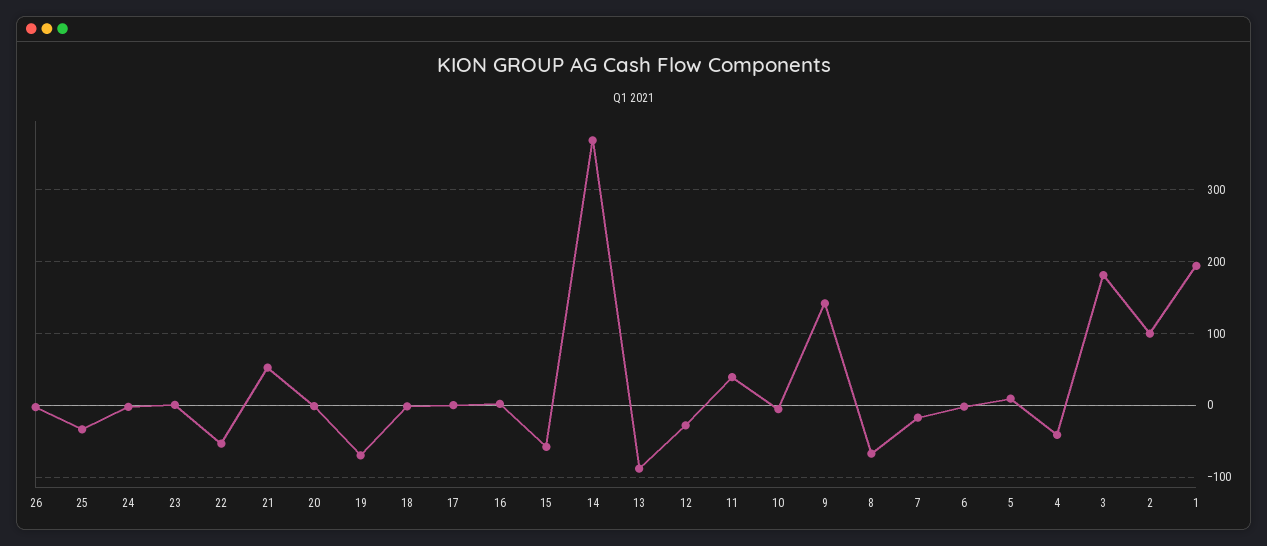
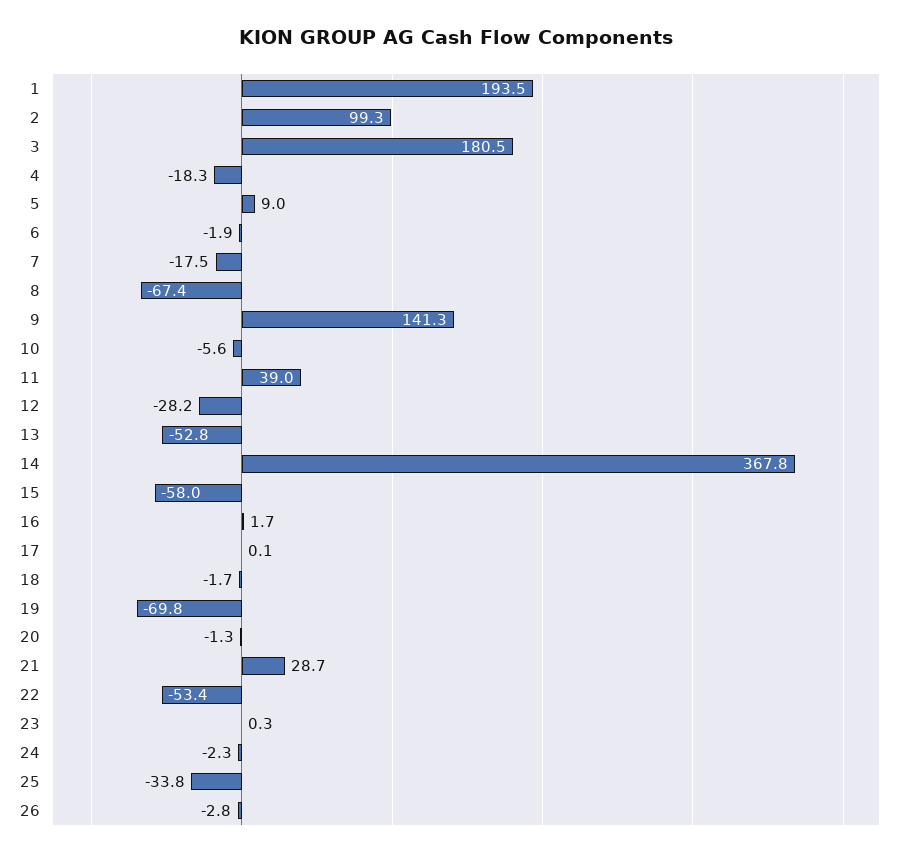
  {
    "26": -2.8,
    "25": -33.8,
    "24": -2.3,
    "23": 0.3,
    "22": -53.4,
-   "21": 50,
+   "21": 28.7,
    "20": -1.3,
    "19": -69.8,
    "18": -1.7,
    "17": 0.1,
    "16": 1.7,
    "15": -58,
    "14": 367.8,
-   "13": -90,
+   "13": -52.8,
    "12": -28.2,
    "11": 39,
    "10": -5.6,
    "9": 141.3,
    "8": -67.4,
    "7": -17.5,
    "6": -1.9,
    "5": 9,
-   "4": -40,
+   "4": -18.3,
    "3": 180.5,
    "2": 99.3,
    "1": 193.5
  }

